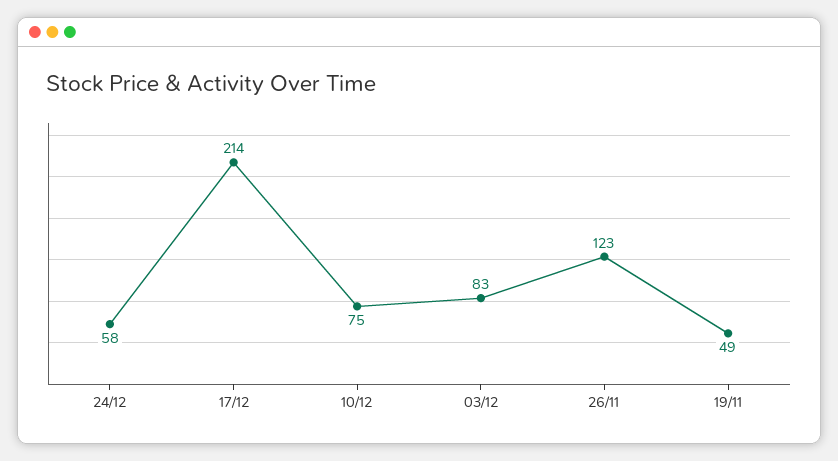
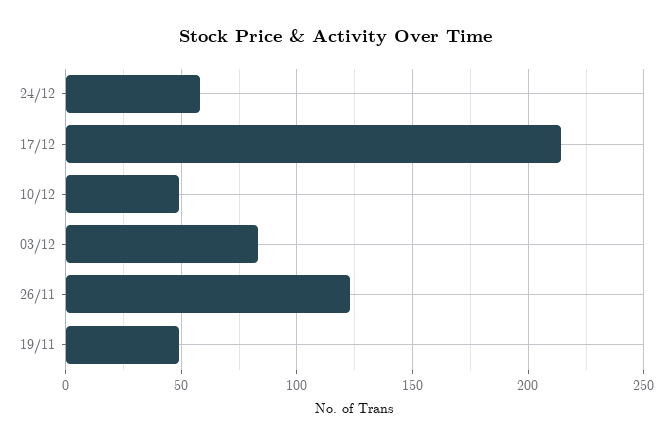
  {
    "24/12": 58,
    "17/12": 214,
-   "10/12": 75,
+   "10/12": 50,
    "03/12": 83,
    "26/11": 123,
    "19/11": 49
  }

